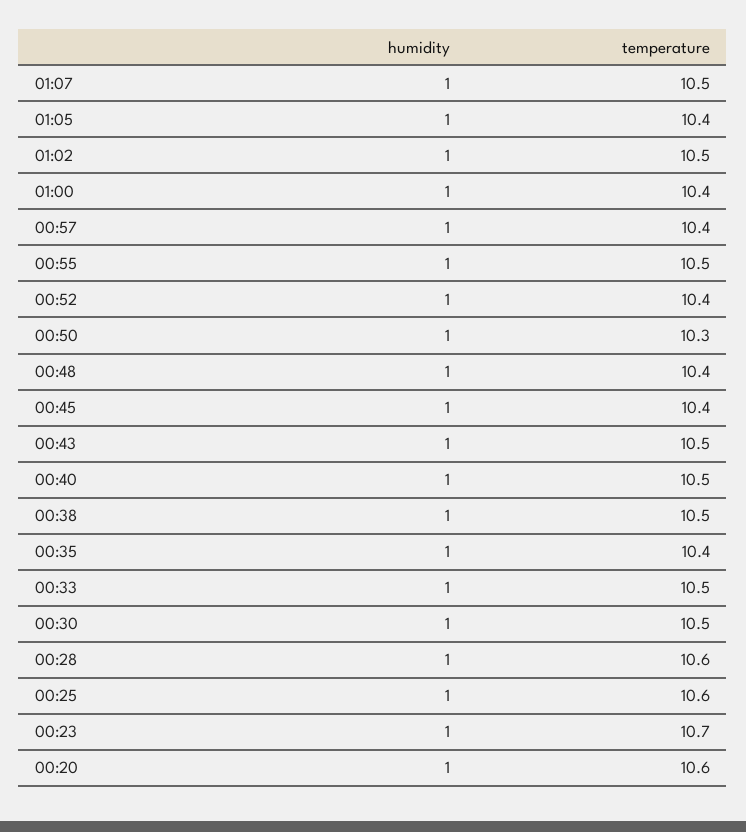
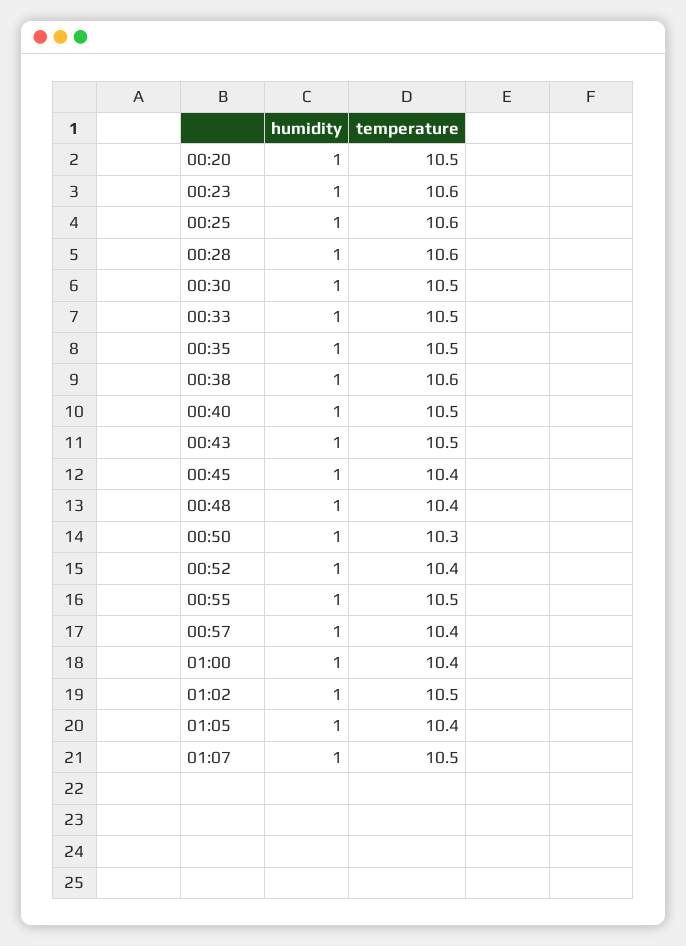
  {
    "humidity": {
      "01:07": 1,
      "01:05": 1,
      "01:02": 1,
      "01:00": 1,
      "00:57": 1,
      "00:55": 1,
      "00:52": 1,
      "00:50": 1,
      "00:48": 1,
      "00:45": 1,
      "00:43": 1,
      "00:40": 1,
      "00:38": 1,
      "00:35": 1,
      "00:33": 1,
      "00:30": 1,
      "00:28": 1,
      "00:25": 1,
      "00:23": 1,
      "00:20": 1
    },
    "temperature": {
      "01:07": 10.5,
      "01:05": 10.4,
      "01:02": 10.5,
      "01:00": 10.4,
      "00:57": 10.4,
      "00:55": 10.5,
      "00:52": 10.4,
      "00:50": 10.3,
      "00:48": 10.4,
      "00:45": 10.4,
      "00:43": 10.5,
      "00:40": 10.5,
-     "00:38": 10.5,
+     "00:38": 10.6,
-     "00:35": 10.4,
+     "00:35": 10.5,
      "00:33": 10.5,
      "00:30": 10.5,
      "00:28": 10.6,
      "00:25": 10.6,
-     "00:23": 10.7,
+     "00:23": 10.6,
-     "00:20": 10.6
+     "00:20": 10.5
    }
  }

